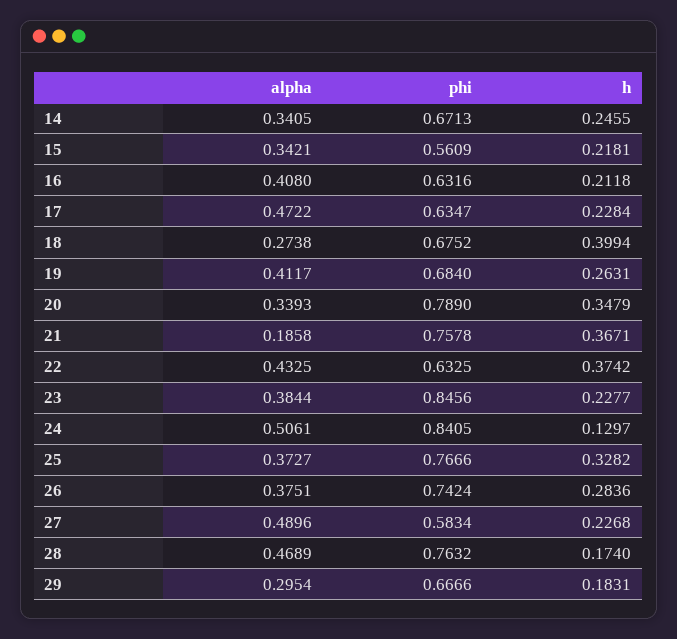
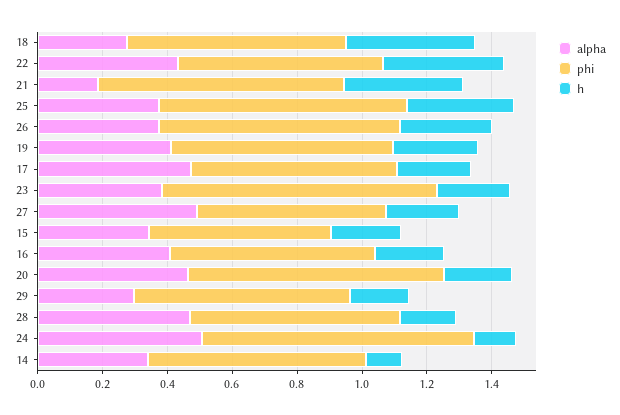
  {
    "alpha": {
      "14": 0.3405,
      "15": 0.3421,
      "16": 0.408,
      "17": 0.4722,
      "18": 0.2738,
      "19": 0.4117,
-     "20": 0.3393,
+     "20": 0.45,
      "21": 0.1858,
      "22": 0.4325,
      "23": 0.3844,
      "24": 0.5061,
      "25": 0.3727,
      "26": 0.3751,
      "27": 0.4896,
      "28": 0.4689,
      "29": 0.2954
    },
    "phi": {
      "14": 0.6713,
      "15": 0.5609,
      "16": 0.6316,
      "17": 0.6347,
      "18": 0.6752,
      "19": 0.684,
      "20": 0.789,
      "21": 0.7578,
      "22": 0.6325,
      "23": 0.8456,
      "24": 0.8405,
      "25": 0.7666,
      "26": 0.7424,
      "27": 0.5834,
-     "28": 0.7632,
+     "28": 0.65,
      "29": 0.6666
    },
    "h": {
-     "14": 0.2455,
+     "14": 0.1,
      "15": 0.2181,
      "16": 0.2118,
      "17": 0.2284,
      "18": 0.3994,
      "19": 0.2631,
-     "20": 0.3479,
+     "20": 0.2,
      "21": 0.3671,
      "22": 0.3742,
      "23": 0.2277,
      "24": 0.1297,
      "25": 0.3282,
      "26": 0.2836,
      "27": 0.2268,
      "28": 0.174,
      "29": 0.1831
    }
  }

